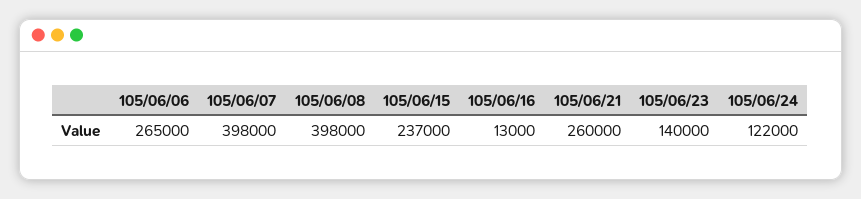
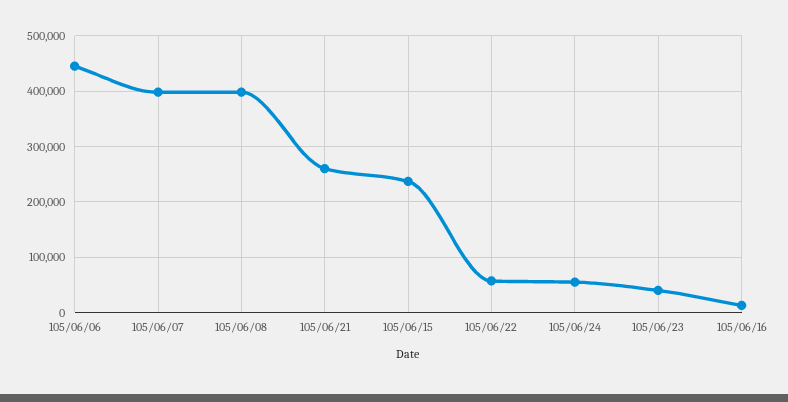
  {
-   "105/06/06": 265000,
+   "105/06/06": 440000,
    "105/06/07": 398000,
    "105/06/08": 398000,
    "105/06/15": 237000,
    "105/06/16": 13000,
    "105/06/21": 260000,
-   "105/06/23": 140000,
+   "105/06/23": 40000,
-   "105/06/24": 122000
+   "105/06/24": 60000,
+   "105/06/22": 60000
  }

